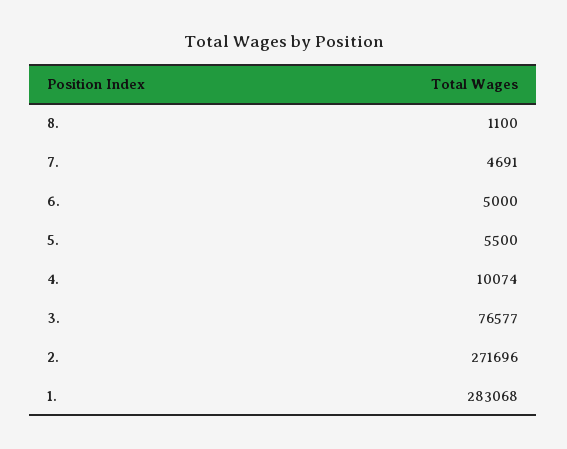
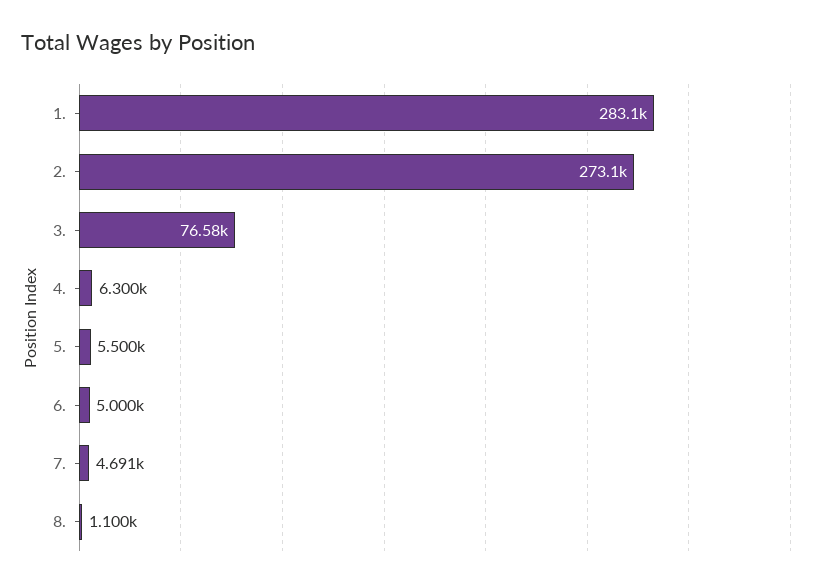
  {
    "8.": 1100,
    "7.": 4691,
    "6.": 5000,
    "5.": 5500,
-   "4.": 10074,
+   "4.": 6300,
    "3.": 76577,
-   "2.": 271696,
+   "2.": 273100,
    "1.": 283068
  }

